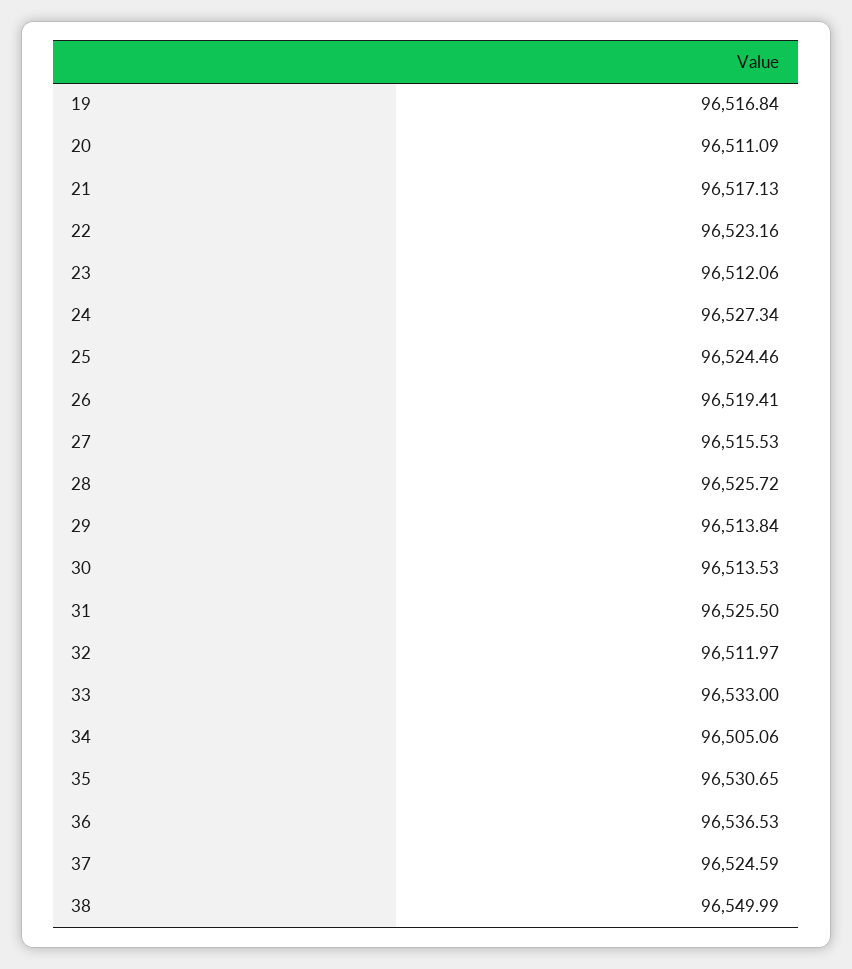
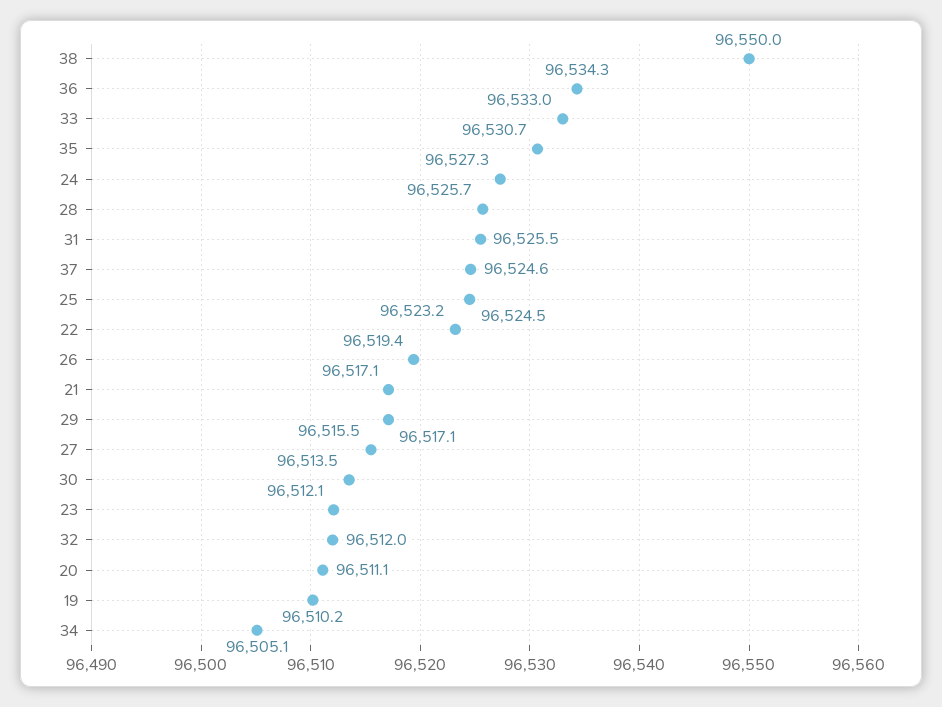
  {
-   "19": 96516.84,
+   "19": 96510.2,
    "20": 96511.09,
    "21": 96517.13,
    "22": 96523.16,
    "23": 96512.06,
    "24": 96527.34,
    "25": 96524.46,
    "26": 96519.41,
    "27": 96515.53,
    "28": 96525.72,
-   "29": 96513.84,
+   "29": 96517.1,
    "30": 96513.53,
    "31": 96525.5,
    "32": 96511.97,
    "33": 96533,
    "34": 96505.06,
    "35": 96530.65,
-   "36": 96536.53,
+   "36": 96534.3,
    "37": 96524.59,
    "38": 96549.99
  }

